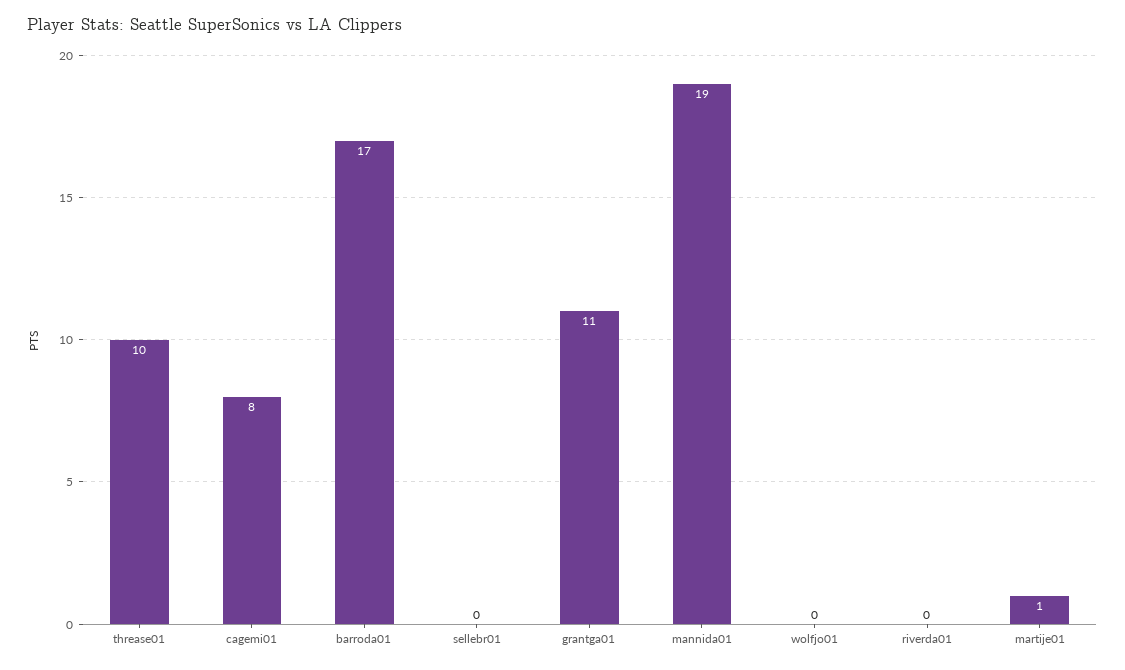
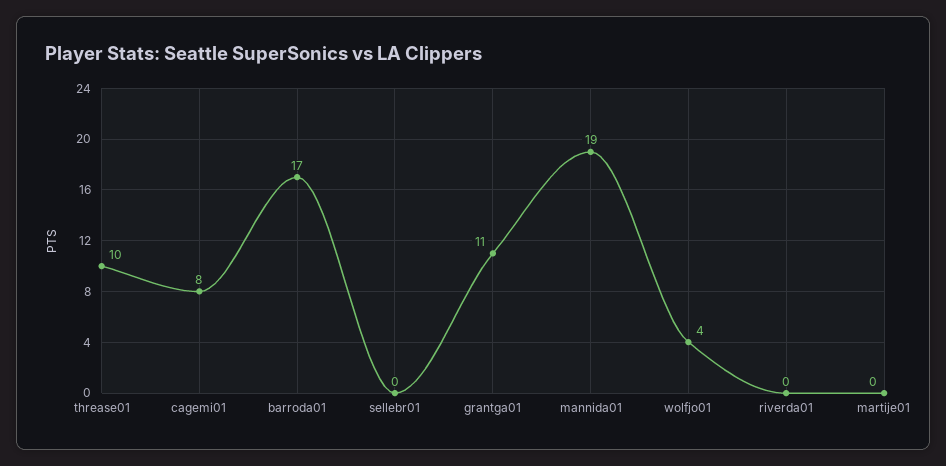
  {
    "threase01": 10,
    "cagemi01": 8,
    "barroda01": 17,
    "sellebr01": 0,
    "grantga01": 11,
    "mannida01": 19,
-   "wolfjo01": 0,
+   "wolfjo01": 4,
    "riverda01": 0,
-   "martije01": 1
+   "martije01": 0
  }

